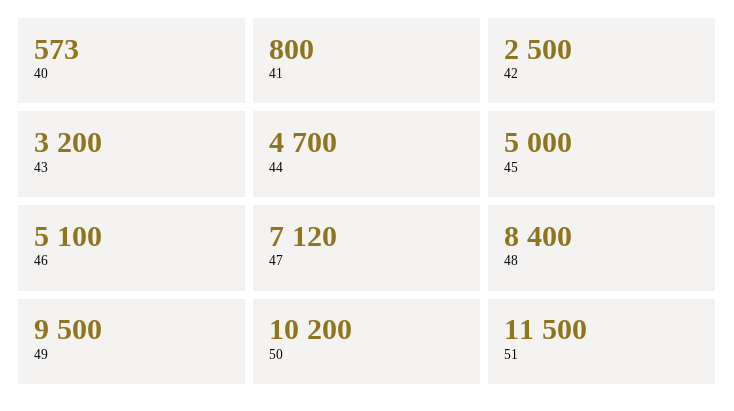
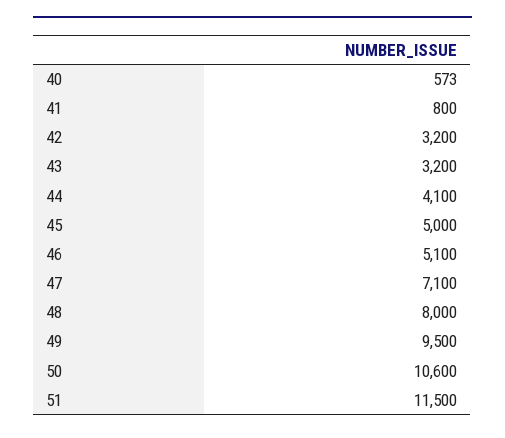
  {
    "40": 573,
    "41": 800,
-   "42": 2500,
+   "42": 3200,
    "43": 3200,
-   "44": 4700,
+   "44": 4100,
    "45": 5000,
    "46": 5100,
-   "47": 7120,
+   "47": 7100,
-   "48": 8400,
+   "48": 8000,
    "49": 9500,
-   "50": 10200,
+   "50": 10600,
    "51": 11500
  }

